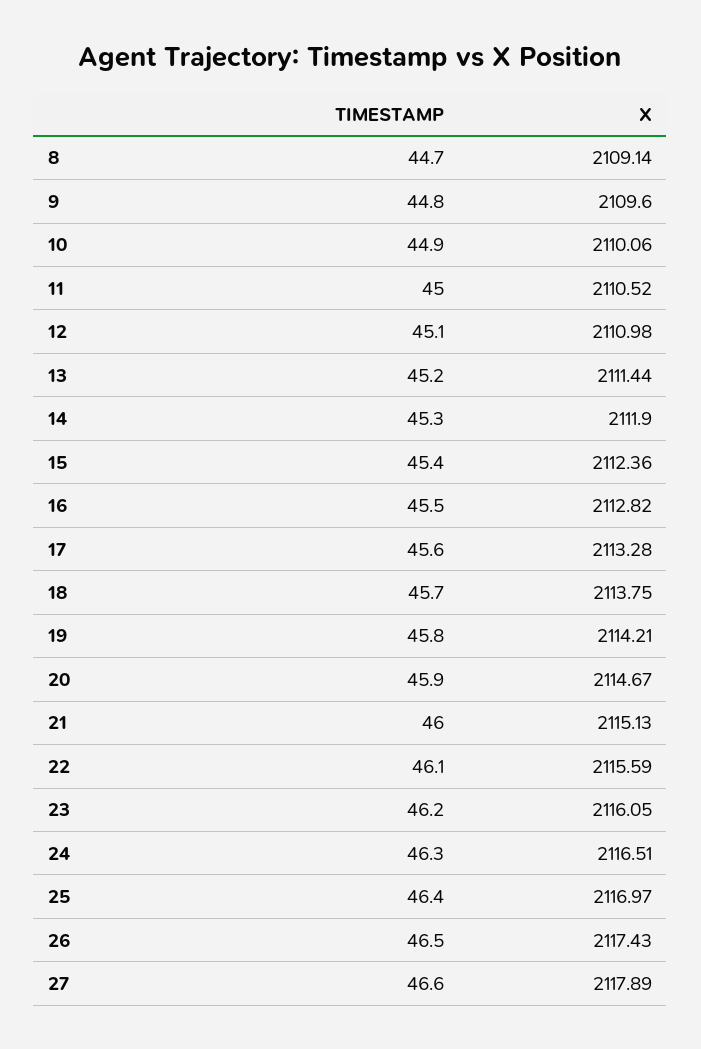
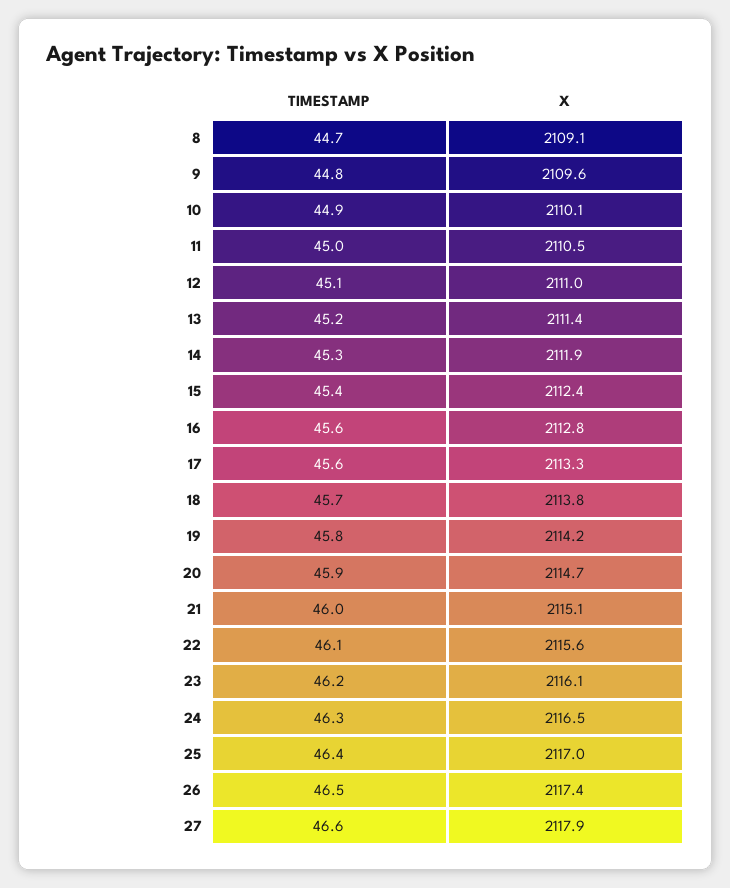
  {
    "TIMESTAMP": {
      "8": 44.7,
      "9": 44.8,
      "10": 44.9,
      "11": 45,
      "12": 45.1,
      "13": 45.2,
      "14": 45.3,
      "15": 45.4,
-     "16": 45.5,
+     "16": 45.6,
      "17": 45.6,
      "18": 45.7,
      "19": 45.8,
      "20": 45.9,
      "21": 46,
      "22": 46.1,
      "23": 46.2,
      "24": 46.3,
      "25": 46.4,
      "26": 46.5,
      "27": 46.6
    },
    "X": {
      "8": 2109.14,
      "9": 2109.6,
      "10": 2110.06,
      "11": 2110.52,
      "12": 2110.98,
      "13": 2111.44,
      "14": 2111.9,
      "15": 2112.36,
      "16": 2112.82,
      "17": 2113.28,
      "18": 2113.75,
      "19": 2114.21,
      "20": 2114.67,
      "21": 2115.13,
      "22": 2115.59,
      "23": 2116.05,
      "24": 2116.51,
      "25": 2116.97,
      "26": 2117.43,
      "27": 2117.89
    }
  }

